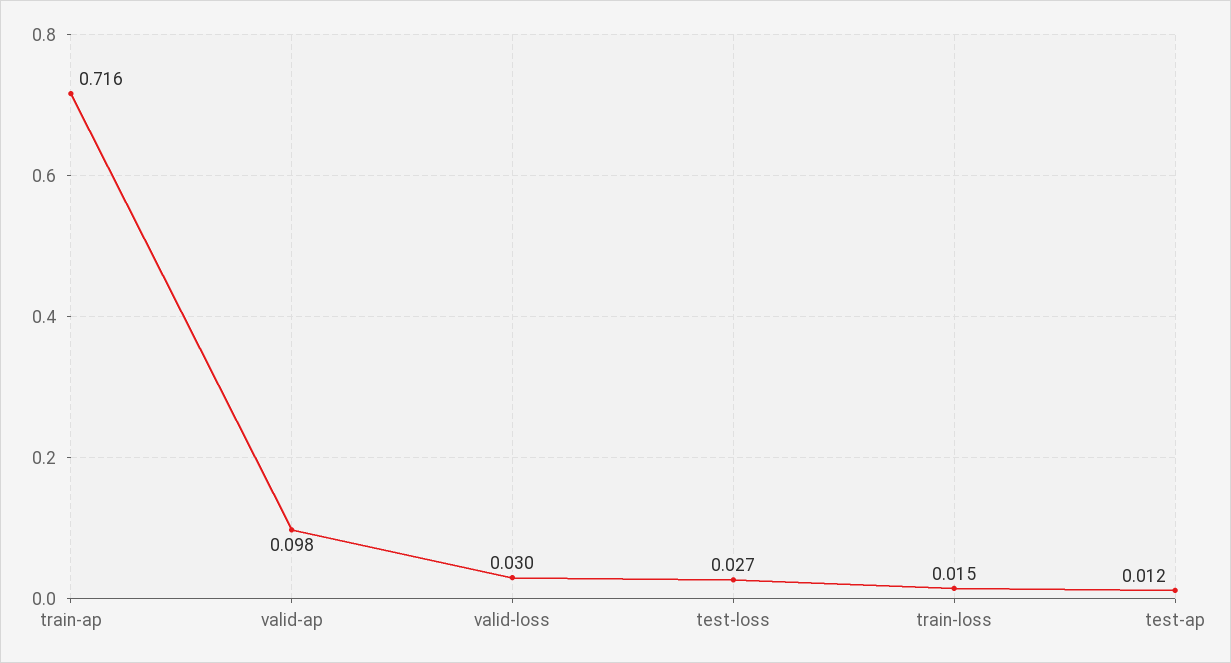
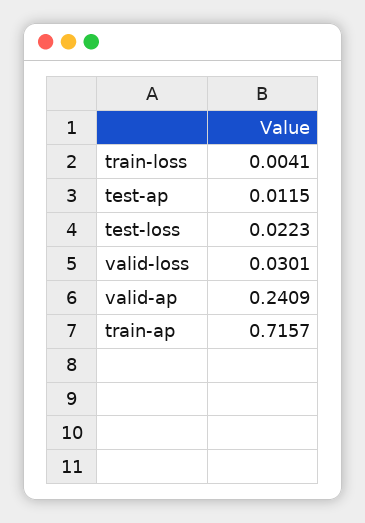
  {
    "train-ap": 0.7157,
-   "valid-ap": 0.098,
+   "valid-ap": 0.2409,
    "valid-loss": 0.0301,
-   "test-loss": 0.027,
+   "test-loss": 0.0223,
-   "train-loss": 0.015,
+   "train-loss": 0.0041,
    "test-ap": 0.0115
  }

